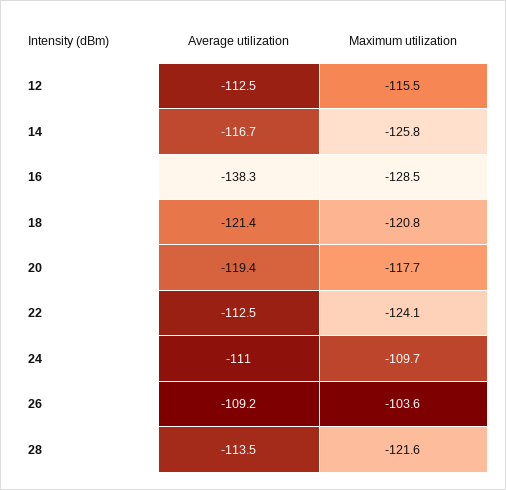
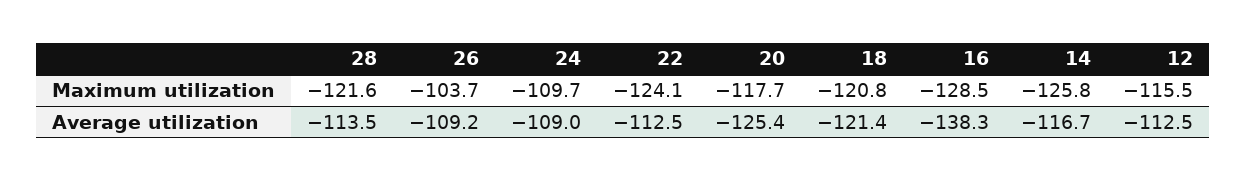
  {
    "Average utilization": {
      "12": -112.5,
      "14": -116.7,
      "16": -138.3,
      "18": -121.4,
-     "20": -119.4,
+     "20": -125.4,
      "22": -112.5,
-     "24": -111,
+     "24": -109,
      "26": -109.2,
      "28": -113.5
    },
    "Maximum utilization": {
      "12": -115.5,
      "14": -125.8,
      "16": -128.5,
      "18": -120.8,
      "20": -117.7,
      "22": -124.1,
      "24": -109.7,
-     "26": -103.6,
+     "26": -103.7,
      "28": -121.6
    }
  }

